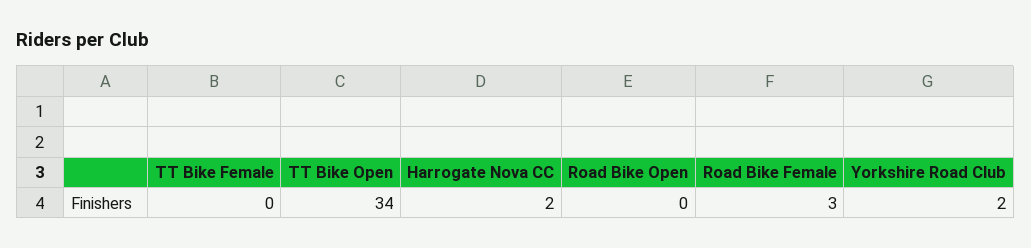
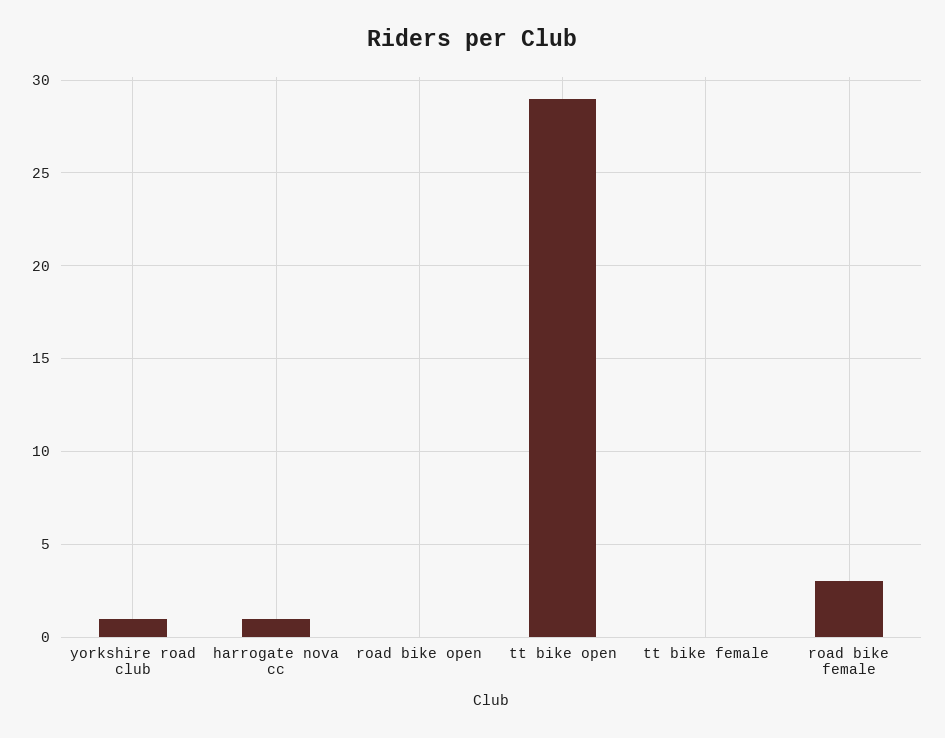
  {
    "TT Bike Female": 0,
-   "TT Bike Open": 34,
+   "TT Bike Open": 29,
-   "Harrogate Nova CC": 2,
+   "Harrogate Nova CC": 1,
    "Road Bike Open": 0,
    "Road Bike Female": 3,
-   "Yorkshire Road Club": 2
+   "Yorkshire Road Club": 1
  }

